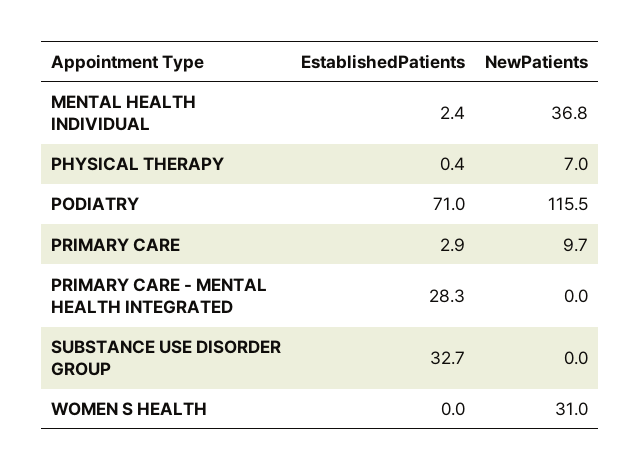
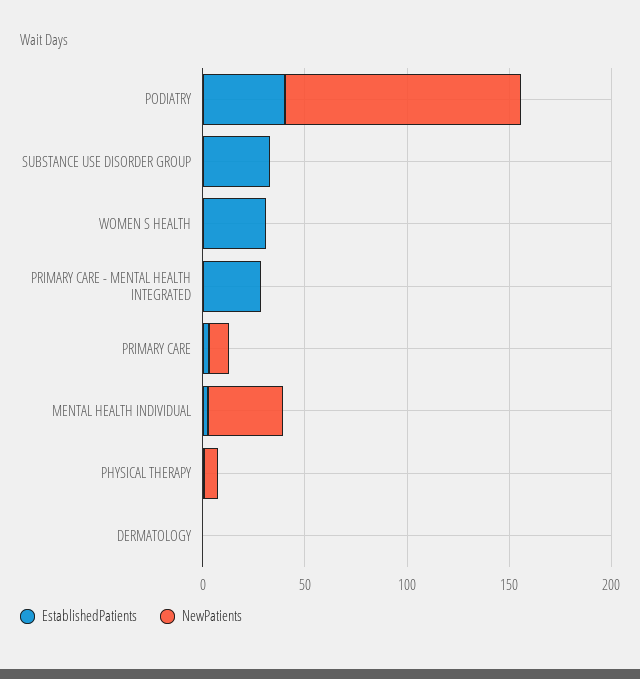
  {
    "EstablishedPatients": {
      "MENTAL HEALTH INDIVIDUAL": 2.4,
      "PHYSICAL THERAPY": 0.4,
-     "PODIATRY": 71,
+     "PODIATRY": 40,
      "PRIMARY CARE": 2.9,
      "PRIMARY CARE - MENTAL HEALTH INTEGRATED": 28.3,
      "SUBSTANCE USE DISORDER GROUP": 32.7,
-     "WOMEN S HEALTH": 0
+     "WOMEN S HEALTH": 30,
+     "DERMATOLOGY": 0
    },
    "NewPatients": {
      "MENTAL HEALTH INDIVIDUAL": 36.8,
      "PHYSICAL THERAPY": 7,
      "PODIATRY": 115.5,
      "PRIMARY CARE": 9.7,
      "PRIMARY CARE - MENTAL HEALTH INTEGRATED": 0,
      "SUBSTANCE USE DISORDER GROUP": 0,
-     "WOMEN S HEALTH": 31
+     "WOMEN S HEALTH": 0,
+     "DERMATOLOGY": 0
    }
  }

